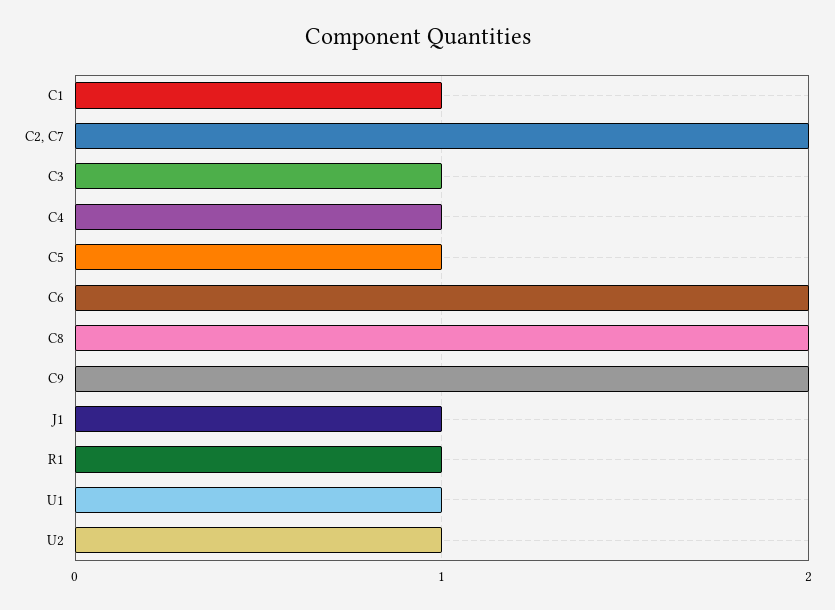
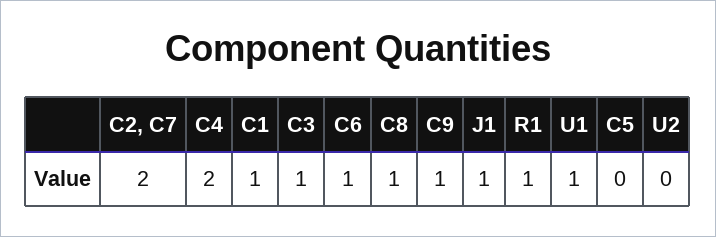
  {
    "C1": 1,
    "C2, C7": 2,
    "C3": 1,
-   "C4": 1,
+   "C4": 2,
-   "C5": 1,
+   "C5": 0,
-   "C6": 2,
+   "C6": 1,
-   "C8": 2,
+   "C8": 1,
-   "C9": 2,
+   "C9": 1,
    "J1": 1,
    "R1": 1,
    "U1": 1,
-   "U2": 1
+   "U2": 0
  }

